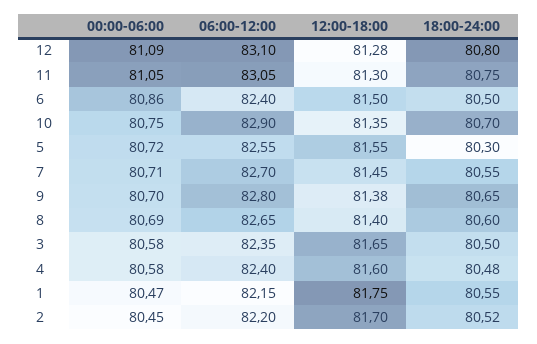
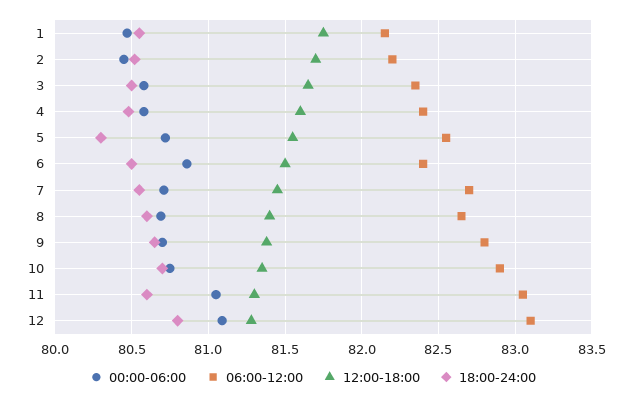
  {
    "00:00-06:00": {
      "12": 81.09,
      "11": 81.05,
      "6": 80.86,
      "10": 80.75,
      "5": 80.72,
      "7": 80.71,
      "9": 80.7,
      "8": 80.69,
      "3": 80.58,
      "4": 80.58,
      "1": 80.47,
      "2": 80.45
    },
    "06:00-12:00": {
      "12": 83.1,
      "11": 83.05,
      "6": 82.4,
      "10": 82.9,
      "5": 82.55,
      "7": 82.7,
      "9": 82.8,
      "8": 82.65,
      "3": 82.35,
      "4": 82.4,
      "1": 82.15,
      "2": 82.2
    },
    "12:00-18:00": {
      "12": 81.28,
      "11": 81.3,
      "6": 81.5,
      "10": 81.35,
      "5": 81.55,
      "7": 81.45,
      "9": 81.38,
      "8": 81.4,
      "3": 81.65,
      "4": 81.6,
      "1": 81.75,
      "2": 81.7
    },
    "18:00-24:00": {
      "12": 80.8,
-     "11": 80.75,
+     "11": 80.6,
      "6": 80.5,
      "10": 80.7,
      "5": 80.3,
      "7": 80.55,
      "9": 80.65,
      "8": 80.6,
      "3": 80.5,
      "4": 80.48,
      "1": 80.55,
      "2": 80.52
    }
  }

